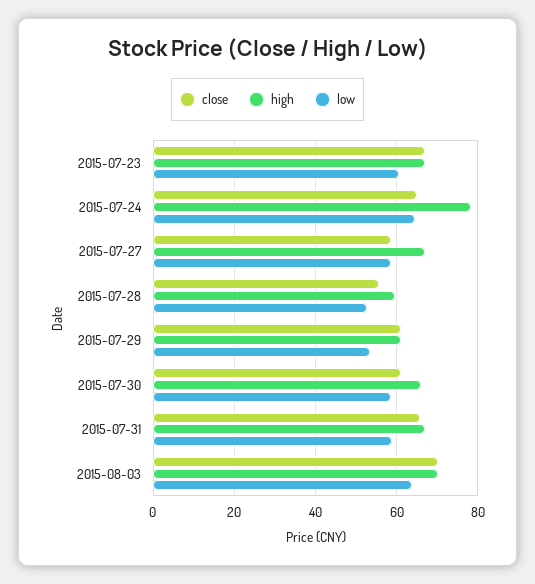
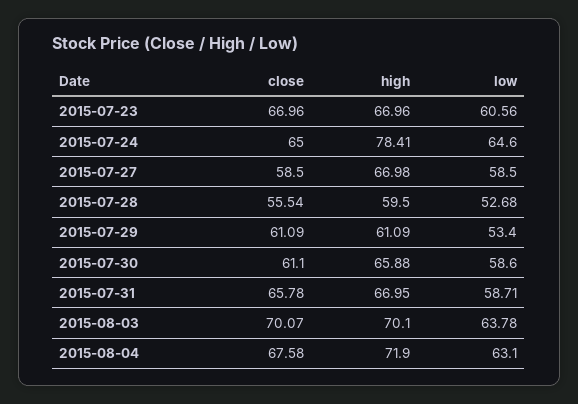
  {
    "close": {
      "2015-07-23": 66.96,
      "2015-07-24": 65,
      "2015-07-27": 58.5,
      "2015-07-28": 55.54,
      "2015-07-29": 61.09,
      "2015-07-30": 61.1,
      "2015-07-31": 65.78,
-     "2015-08-03": 70.07
+     "2015-08-03": 70.07,
+     "2015-08-04": 67.58
    },
    "high": {
      "2015-07-23": 66.96,
      "2015-07-24": 78.41,
      "2015-07-27": 66.98,
      "2015-07-28": 59.5,
      "2015-07-29": 61.09,
      "2015-07-30": 65.88,
      "2015-07-31": 66.95,
-     "2015-08-03": 70.1
+     "2015-08-03": 70.1,
+     "2015-08-04": 71.9
    },
    "low": {
      "2015-07-23": 60.56,
      "2015-07-24": 64.6,
      "2015-07-27": 58.5,
      "2015-07-28": 52.68,
      "2015-07-29": 53.4,
      "2015-07-30": 58.6,
      "2015-07-31": 58.71,
-     "2015-08-03": 63.78
+     "2015-08-03": 63.78,
+     "2015-08-04": 63.1
    }
  }

